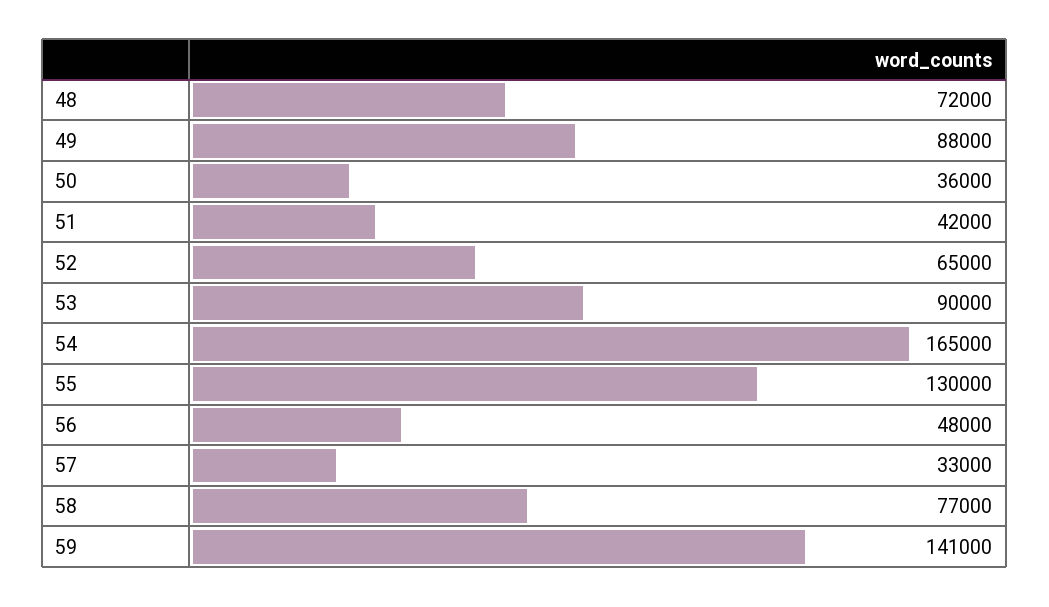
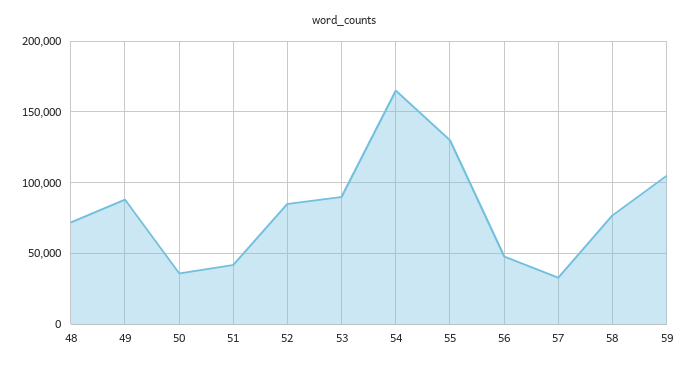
  {
    "48": 72000,
    "49": 88000,
    "50": 36000,
    "51": 42000,
-   "52": 65000,
+   "52": 85000,
    "53": 90000,
    "54": 165000,
    "55": 130000,
    "56": 48000,
    "57": 33000,
    "58": 77000,
-   "59": 141000
+   "59": 105000
  }

